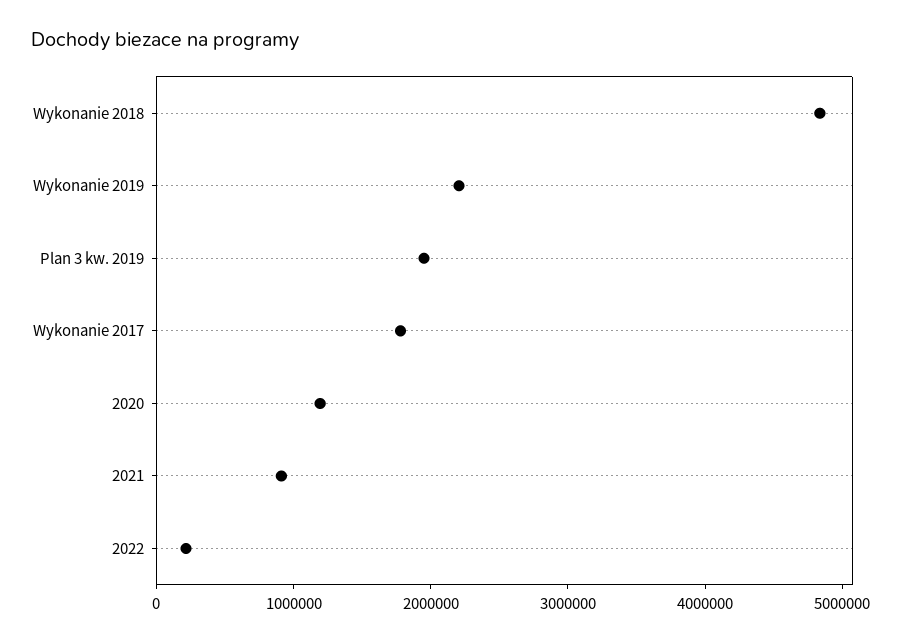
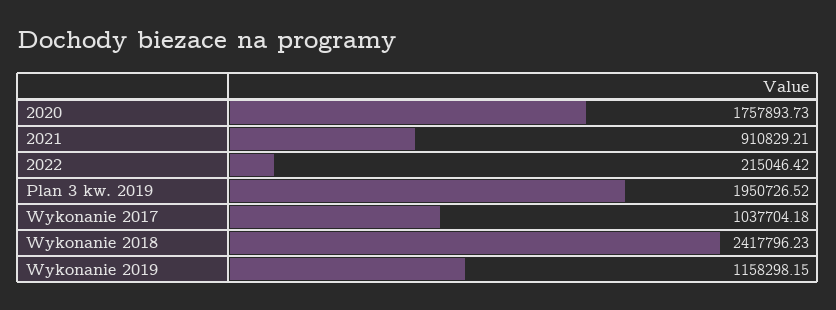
  {
-   "Wykonanie 2018": 4800000,
+   "Wykonanie 2018": 2417796.23,
-   "Wykonanie 2019": 2200000,
+   "Wykonanie 2019": 1158298.15,
    "Plan 3 kw. 2019": 1950726.52,
-   "Wykonanie 2017": 1800000,
+   "Wykonanie 2017": 1037704.18,
-   "2020": 1200000,
+   "2020": 1757893.73,
    "2021": 910829.21,
    "2022": 215046.42
  }

